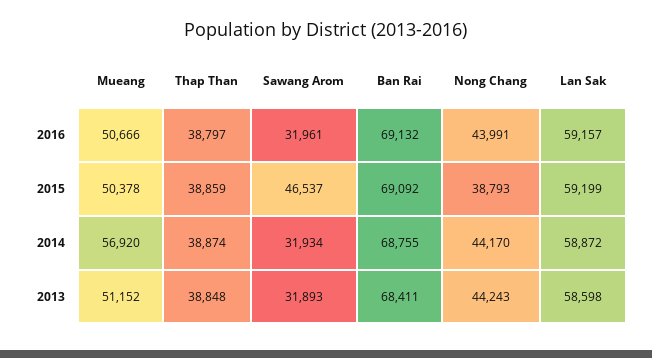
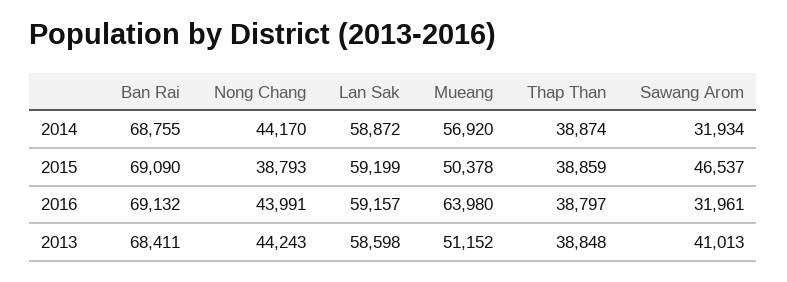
  {
    "Mueang": {
-     "2016": 50666,
+     "2016": 63980,
      "2015": 50378,
      "2014": 56920,
      "2013": 51152
    },
    "Thap Than": {
      "2016": 38797,
      "2015": 38859,
      "2014": 38874,
      "2013": 38848
    },
    "Sawang Arom": {
      "2016": 31961,
      "2015": 46537,
      "2014": 31934,
-     "2013": 31893
+     "2013": 41013
    },
    "Ban Rai": {
      "2016": 69132,
-     "2015": 69092,
+     "2015": 69090,
      "2014": 68755,
      "2013": 68411
    },
    "Nong Chang": {
      "2016": 43991,
      "2015": 38793,
      "2014": 44170,
      "2013": 44243
    },
    "Lan Sak": {
      "2016": 59157,
      "2015": 59199,
      "2014": 58872,
      "2013": 58598
    }
  }

